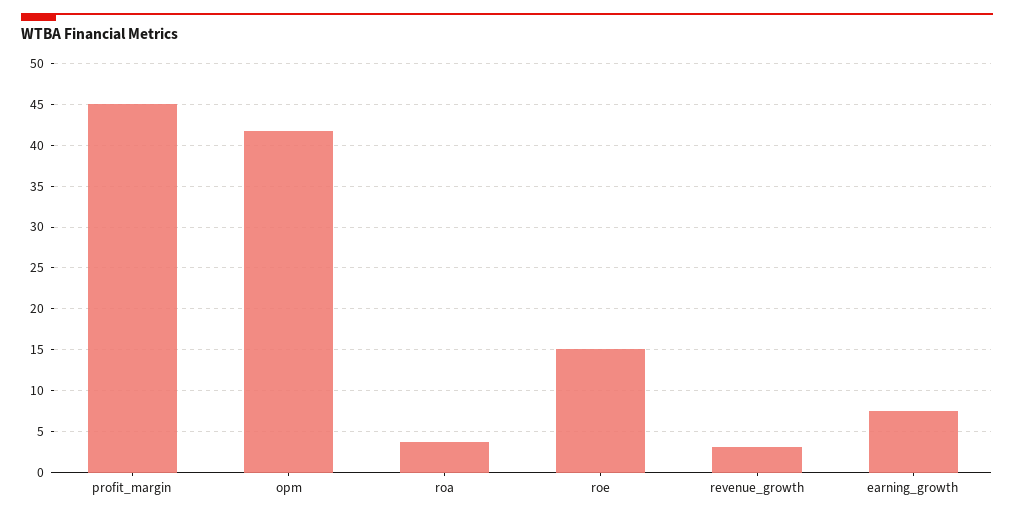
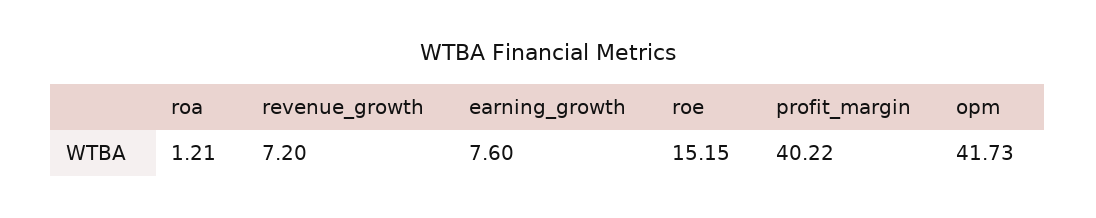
  {
-   "profit_margin": 45,
+   "profit_margin": 40.22,
    "opm": 41.73,
-   "roa": 4,
+   "roa": 1.21,
    "roe": 15.15,
-   "revenue_growth": 3,
+   "revenue_growth": 7.2,
    "earning_growth": 7.6
  }

